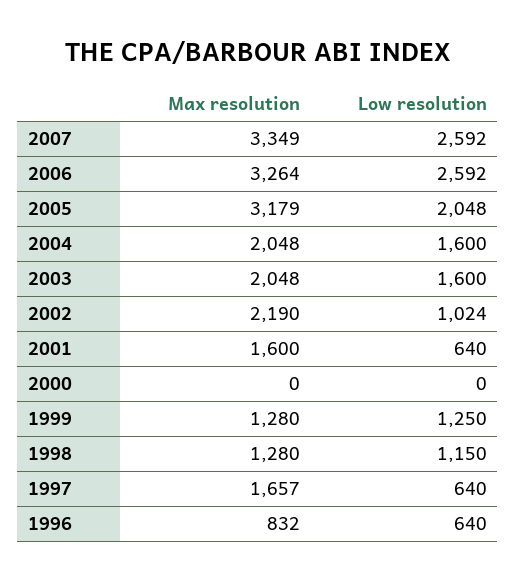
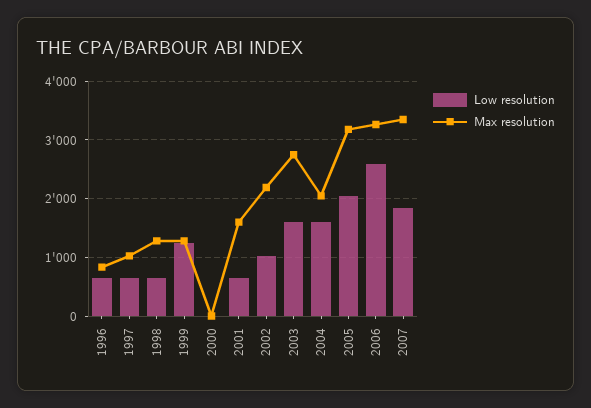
  {
    "Max resolution": {
      "2007": 3349,
      "2006": 3264,
      "2005": 3179,
      "2004": 2048,
-     "2003": 2048,
+     "2003": 2800,
      "2002": 2190,
      "2001": 1600,
      "2000": 0,
      "1999": 1280,
      "1998": 1280,
-     "1997": 1657,
+     "1997": 1000,
      "1996": 832
    },
    "Low resolution": {
-     "2007": 2592,
+     "2007": 1800,
      "2006": 2592,
      "2005": 2048,
      "2004": 1600,
      "2003": 1600,
      "2002": 1024,
      "2001": 640,
      "2000": 0,
      "1999": 1250,
-     "1998": 1150,
+     "1998": 600,
      "1997": 640,
      "1996": 640
    }
  }

